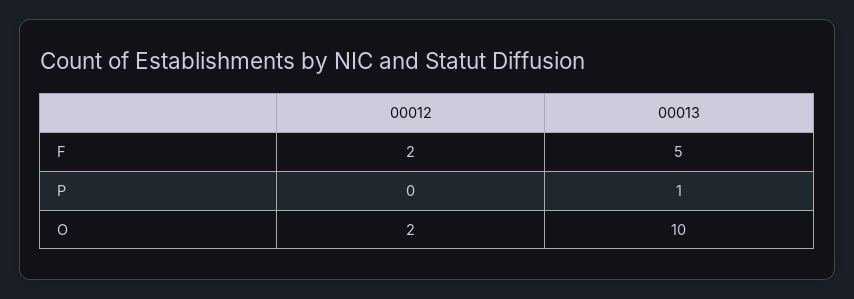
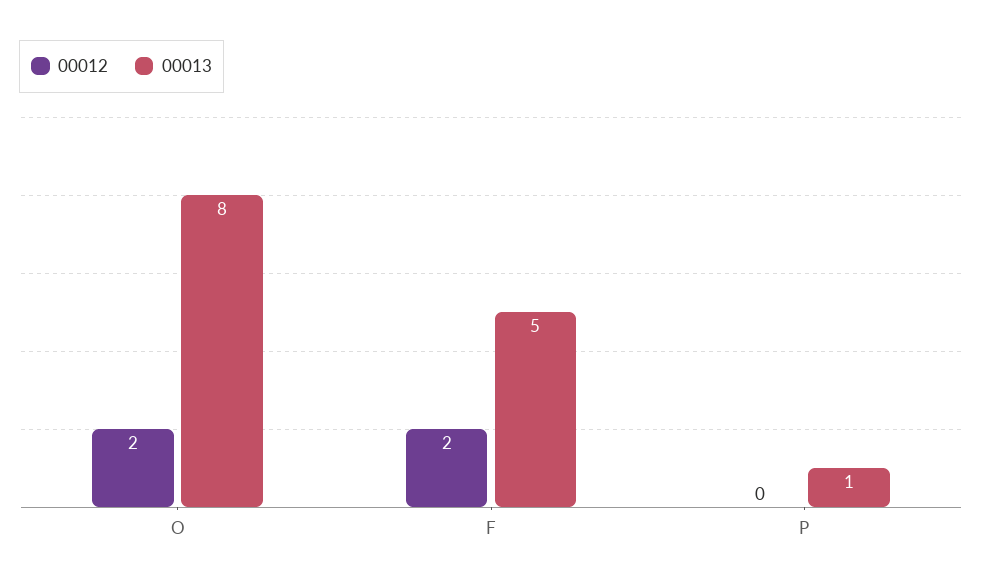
  {
    "00012": {
      "F": 2,
      "P": 0,
      "O": 2
    },
    "00013": {
      "F": 5,
      "P": 1,
-     "O": 10
+     "O": 8
    }
  }

